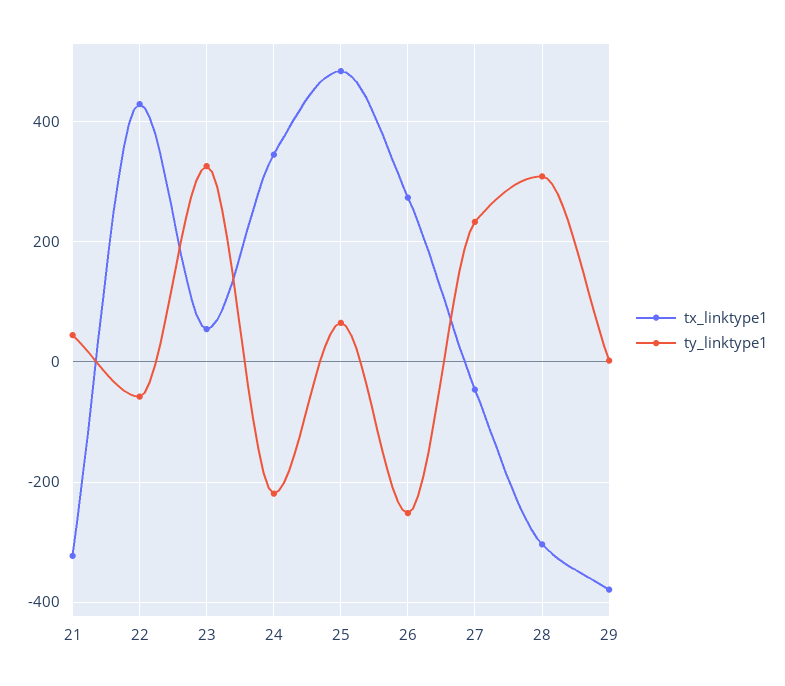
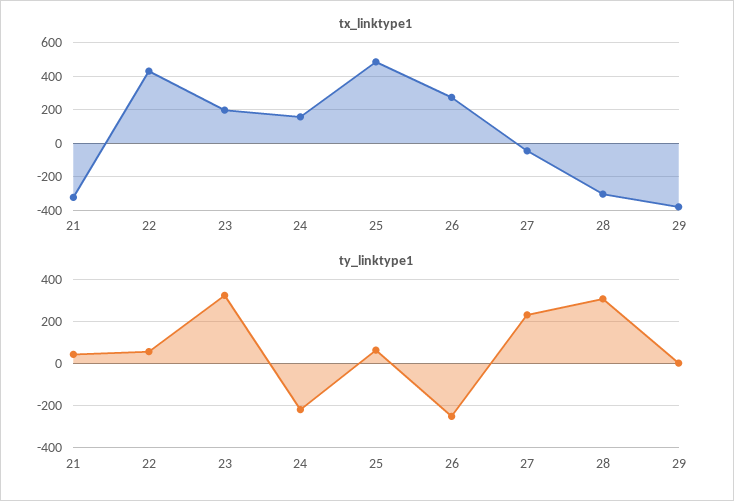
  {
    "tx_linktype1": {
      "21": -320,
      "22": 420,
-     "23": 60,
+     "23": 200,
-     "24": 340,
+     "24": 150,
      "25": 480,
      "26": 280,
      "27": -40,
      "28": -300,
      "29": -380
    },
    "ty_linktype1": {
      "21": 40,
-     "22": -60,
+     "22": 50,
      "23": 320,
      "24": -220,
      "25": 60,
      "26": -260,
      "27": 240,
      "28": 300,
      "29": 0
    }
  }

